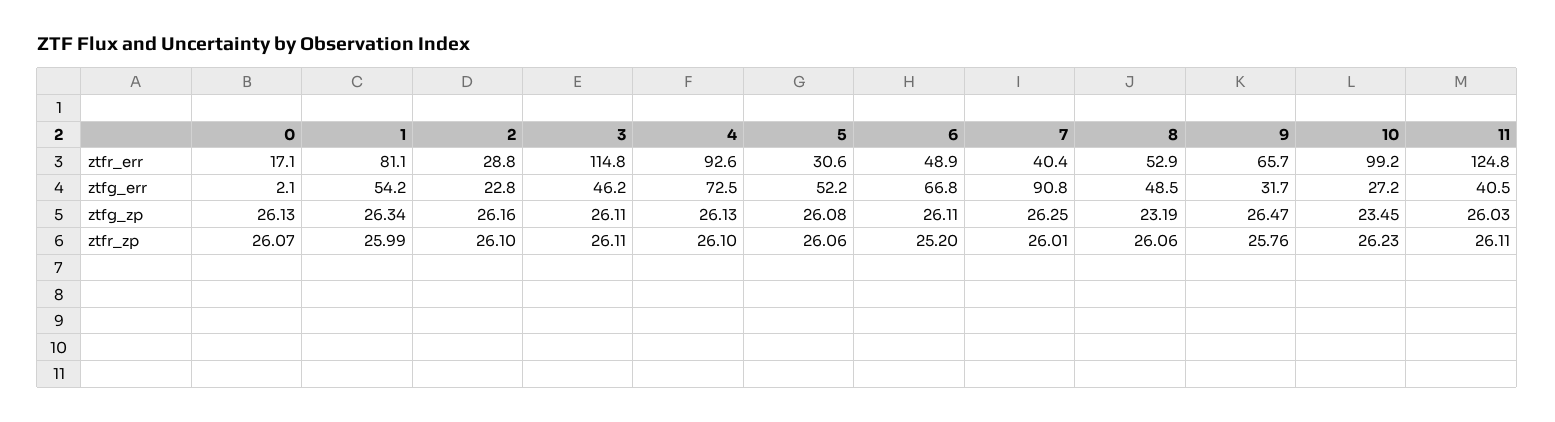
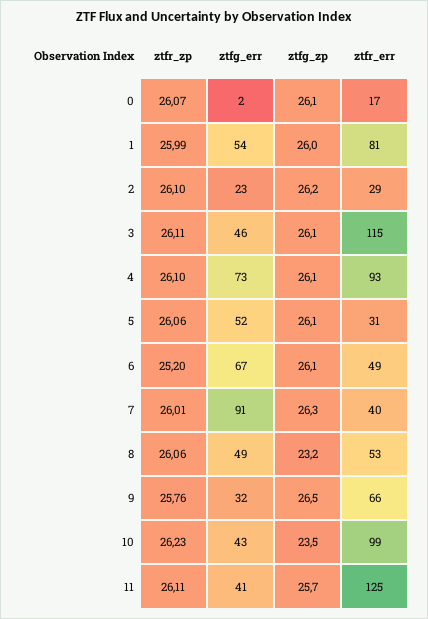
  {
    "0": {
      "ztfr_err": 17.1,
      "ztfg_err": 2.1,
      "ztfg_zp": 26.13,
      "ztfr_zp": 26.07
    },
    "1": {
      "ztfr_err": 81.1,
      "ztfg_err": 54.2,
-     "ztfg_zp": 26.34,
+     "ztfg_zp": 26,
      "ztfr_zp": 25.99
    },
    "2": {
      "ztfr_err": 28.8,
      "ztfg_err": 22.8,
      "ztfg_zp": 26.16,
      "ztfr_zp": 26.1
    },
    "3": {
      "ztfr_err": 114.8,
      "ztfg_err": 46.2,
      "ztfg_zp": 26.11,
      "ztfr_zp": 26.11
    },
    "4": {
      "ztfr_err": 92.6,
      "ztfg_err": 72.5,
      "ztfg_zp": 26.13,
      "ztfr_zp": 26.1
    },
    "5": {
      "ztfr_err": 30.6,
      "ztfg_err": 52.2,
      "ztfg_zp": 26.08,
      "ztfr_zp": 26.06
    },
    "6": {
      "ztfr_err": 48.9,
      "ztfg_err": 66.8,
      "ztfg_zp": 26.11,
      "ztfr_zp": 25.2
    },
    "7": {
      "ztfr_err": 40.4,
      "ztfg_err": 90.8,
      "ztfg_zp": 26.25,
      "ztfr_zp": 26.01
    },
    "8": {
      "ztfr_err": 52.9,
      "ztfg_err": 48.5,
      "ztfg_zp": 23.19,
      "ztfr_zp": 26.06
    },
    "9": {
      "ztfr_err": 65.7,
      "ztfg_err": 31.7,
      "ztfg_zp": 26.47,
      "ztfr_zp": 25.76
    },
    "10": {
      "ztfr_err": 99.2,
-     "ztfg_err": 27.2,
+     "ztfg_err": 43,
      "ztfg_zp": 23.45,
      "ztfr_zp": 26.23
    },
    "11": {
      "ztfr_err": 124.8,
      "ztfg_err": 40.5,
-     "ztfg_zp": 26.03,
+     "ztfg_zp": 25.7,
      "ztfr_zp": 26.11
    }
  }

